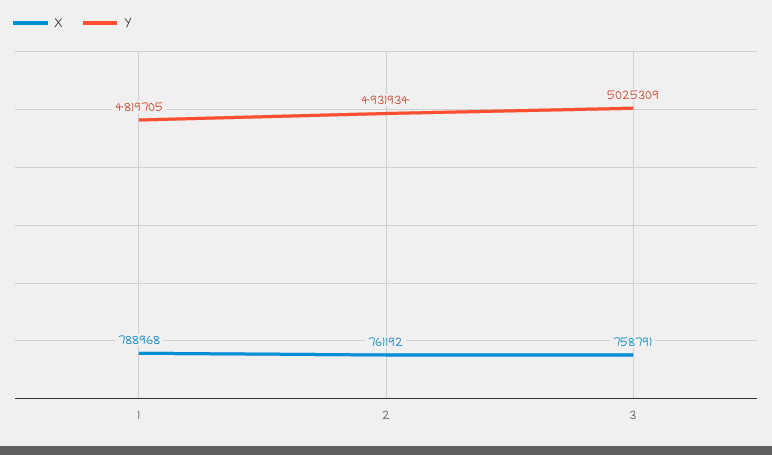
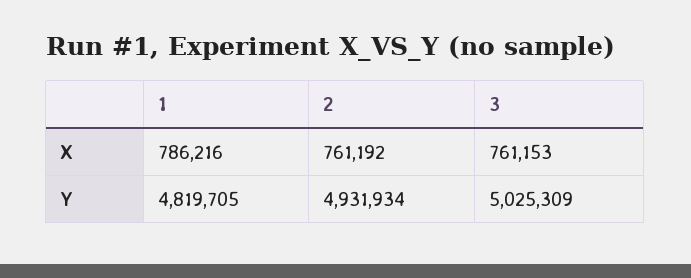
  {
    "X": {
-     "1": 788968,
+     "1": 786216,
      "2": 761192,
-     "3": 758791
+     "3": 761153
    },
    "Y": {
      "1": 4819705,
      "2": 4931934,
      "3": 5025309
    }
  }

